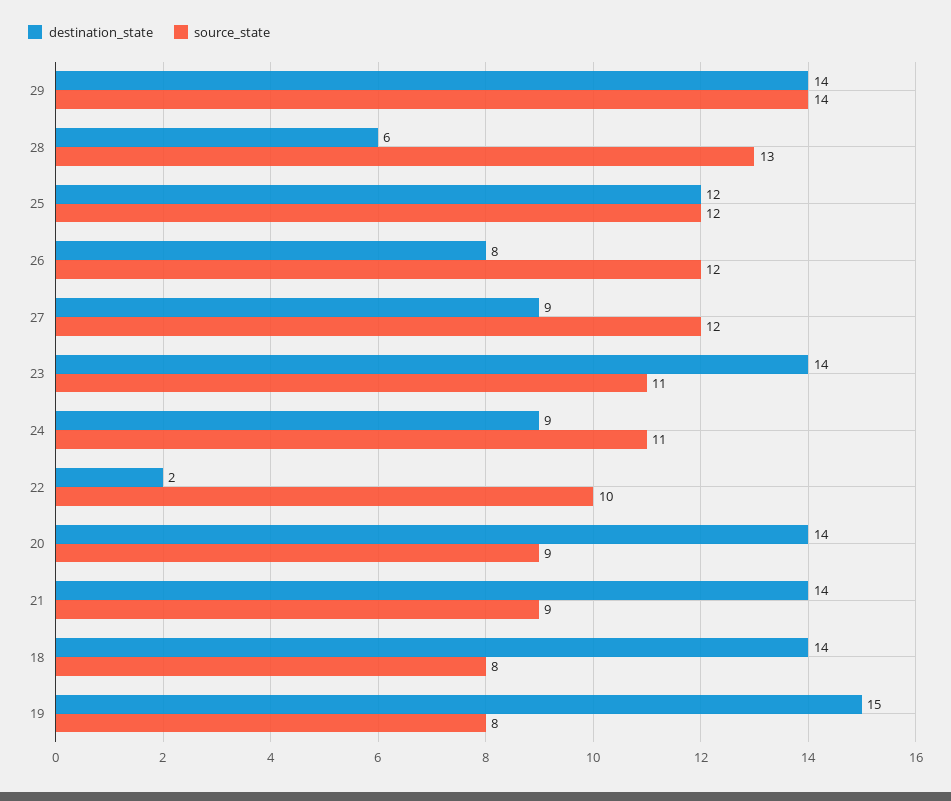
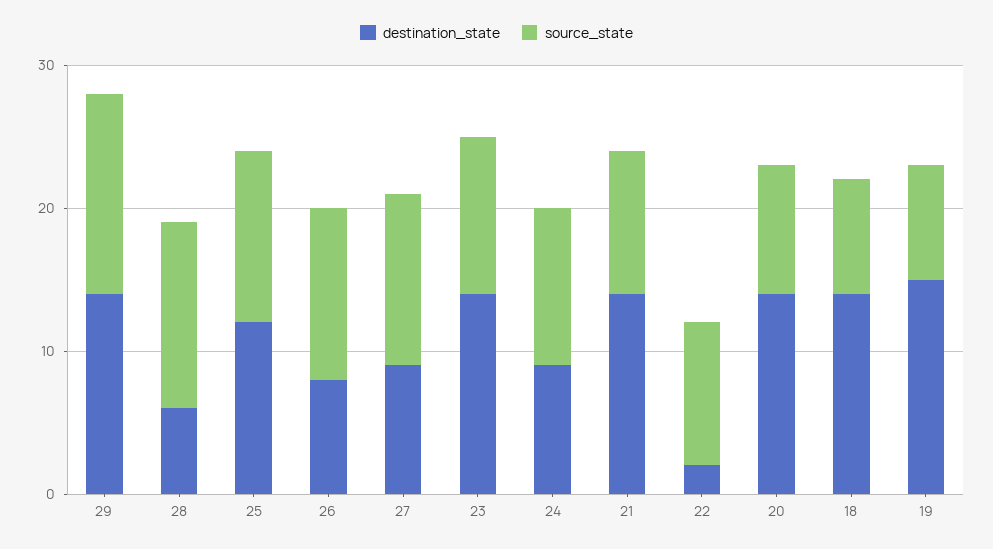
  {
    "destination_state": {
      "29": 14,
      "28": 6,
      "25": 12,
      "26": 8,
      "27": 9,
      "23": 14,
      "24": 9,
      "22": 2,
      "20": 14,
      "21": 14,
      "18": 14,
      "19": 15
    },
    "source_state": {
      "29": 14,
      "28": 13,
      "25": 12,
      "26": 12,
      "27": 12,
      "23": 11,
      "24": 11,
      "22": 10,
      "20": 9,
-     "21": 9,
+     "21": 10,
      "18": 8,
      "19": 8
    }
  }

